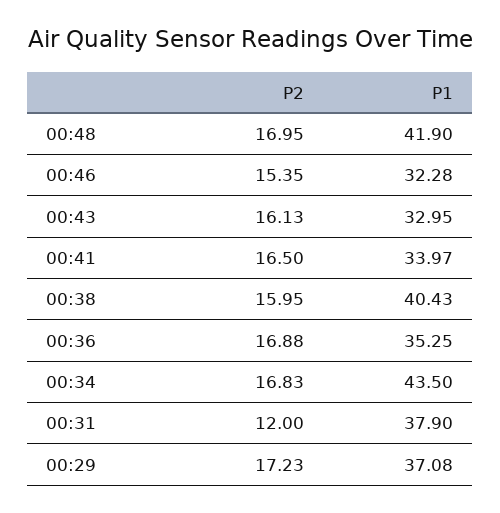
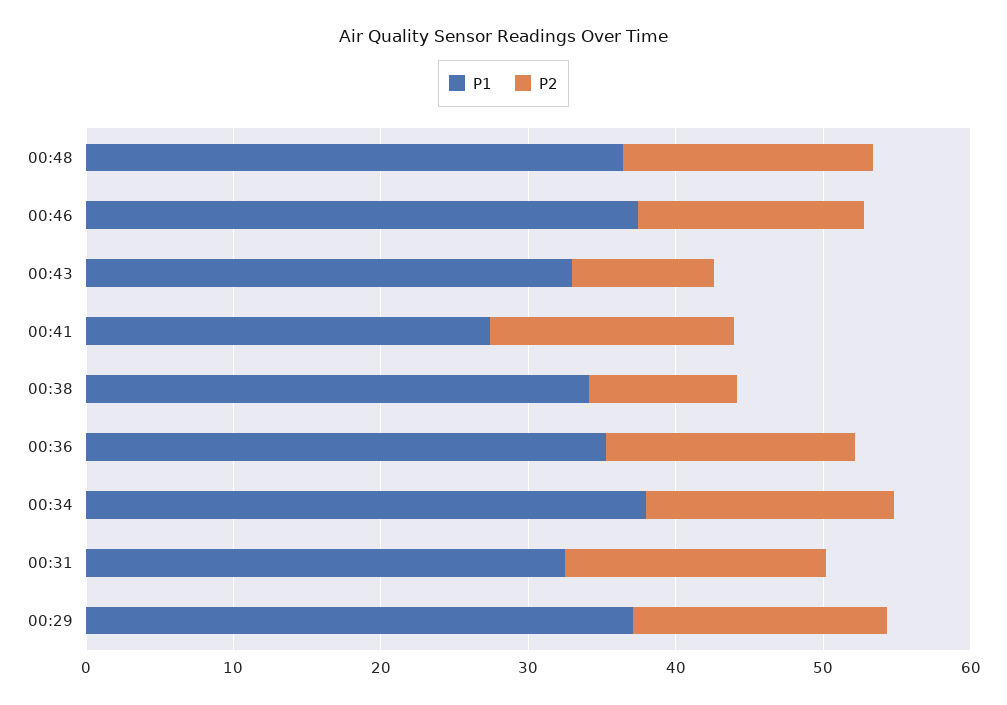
  {
    "P2": {
      "00:48": 16.95,
      "00:46": 15.35,
-     "00:43": 16.13,
+     "00:43": 10,
      "00:41": 16.5,
-     "00:38": 15.95,
+     "00:38": 10,
      "00:36": 16.88,
      "00:34": 16.83,
-     "00:31": 12,
+     "00:31": 18,
      "00:29": 17.23
    },
    "P1": {
-     "00:48": 41.9,
+     "00:48": 36,
-     "00:46": 32.28,
+     "00:46": 38,
      "00:43": 32.95,
-     "00:41": 33.97,
+     "00:41": 28,
-     "00:38": 40.43,
+     "00:38": 34,
      "00:36": 35.25,
-     "00:34": 43.5,
+     "00:34": 38,
-     "00:31": 37.9,
+     "00:31": 32,
      "00:29": 37.08
    }
  }

